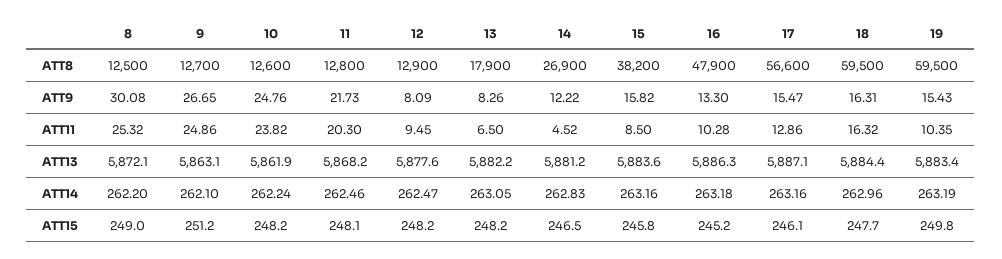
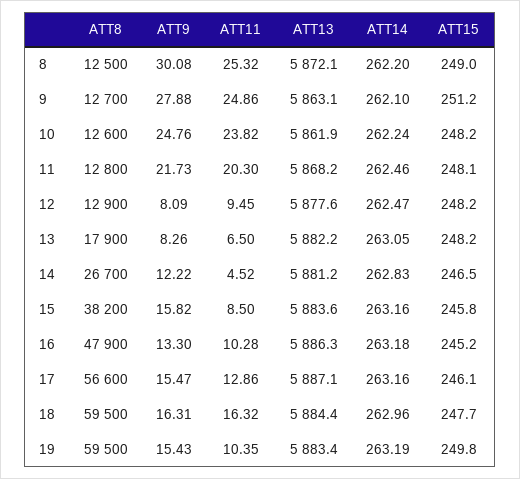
  {
    "8": {
      "ATT8": 12500,
      "ATT9": 30.08,
      "ATT11": 25.32,
      "ATT13": 5872.1,
      "ATT14": 262.2,
      "ATT15": 249
    },
    "9": {
      "ATT8": 12700,
-     "ATT9": 26.65,
+     "ATT9": 27.88,
      "ATT11": 24.86,
      "ATT13": 5863.1,
      "ATT14": 262.1,
      "ATT15": 251.2
    },
    "10": {
      "ATT8": 12600,
      "ATT9": 24.76,
      "ATT11": 23.82,
      "ATT13": 5861.9,
      "ATT14": 262.24,
      "ATT15": 248.2
    },
    "11": {
      "ATT8": 12800,
      "ATT9": 21.73,
      "ATT11": 20.3,
      "ATT13": 5868.2,
      "ATT14": 262.46,
      "ATT15": 248.1
    },
    "12": {
      "ATT8": 12900,
      "ATT9": 8.09,
      "ATT11": 9.45,
      "ATT13": 5877.6,
      "ATT14": 262.47,
      "ATT15": 248.2
    },
    "13": {
      "ATT8": 17900,
      "ATT9": 8.26,
      "ATT11": 6.5,
      "ATT13": 5882.2,
      "ATT14": 263.05,
      "ATT15": 248.2
    },
    "14": {
-     "ATT8": 26900,
+     "ATT8": 26700,
      "ATT9": 12.22,
      "ATT11": 4.52,
      "ATT13": 5881.2,
      "ATT14": 262.83,
      "ATT15": 246.5
    },
    "15": {
      "ATT8": 38200,
      "ATT9": 15.82,
      "ATT11": 8.5,
      "ATT13": 5883.6,
      "ATT14": 263.16,
      "ATT15": 245.8
    },
    "16": {
      "ATT8": 47900,
      "ATT9": 13.3,
      "ATT11": 10.28,
      "ATT13": 5886.3,
      "ATT14": 263.18,
      "ATT15": 245.2
    },
    "17": {
      "ATT8": 56600,
      "ATT9": 15.47,
      "ATT11": 12.86,
      "ATT13": 5887.1,
      "ATT14": 263.16,
      "ATT15": 246.1
    },
    "18": {
      "ATT8": 59500,
      "ATT9": 16.31,
      "ATT11": 16.32,
      "ATT13": 5884.4,
      "ATT14": 262.96,
      "ATT15": 247.7
    },
    "19": {
      "ATT8": 59500,
      "ATT9": 15.43,
      "ATT11": 10.35,
      "ATT13": 5883.4,
      "ATT14": 263.19,
      "ATT15": 249.8
    }
  }

